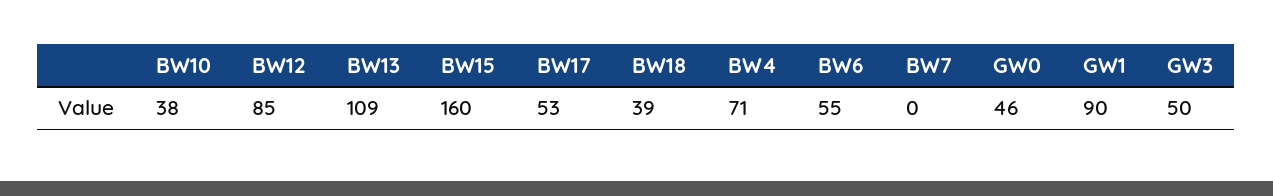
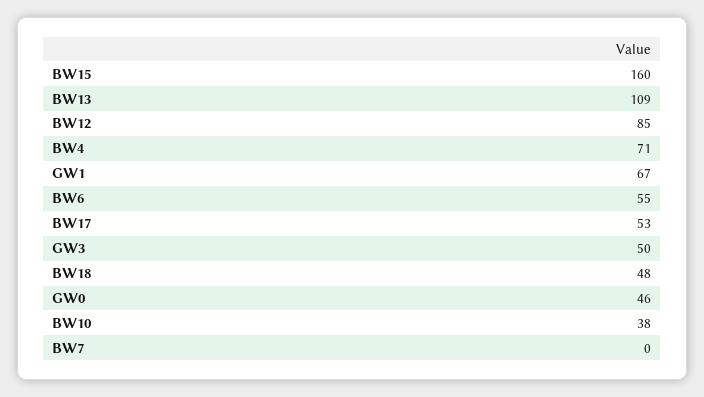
  {
    "BW10": 38,
    "BW12": 85,
    "BW13": 109,
    "BW15": 160,
    "BW17": 53,
-   "BW18": 39,
+   "BW18": 48,
    "BW4": 71,
    "BW6": 55,
    "BW7": 0,
    "GW0": 46,
-   "GW1": 90,
+   "GW1": 67,
    "GW3": 50
  }

